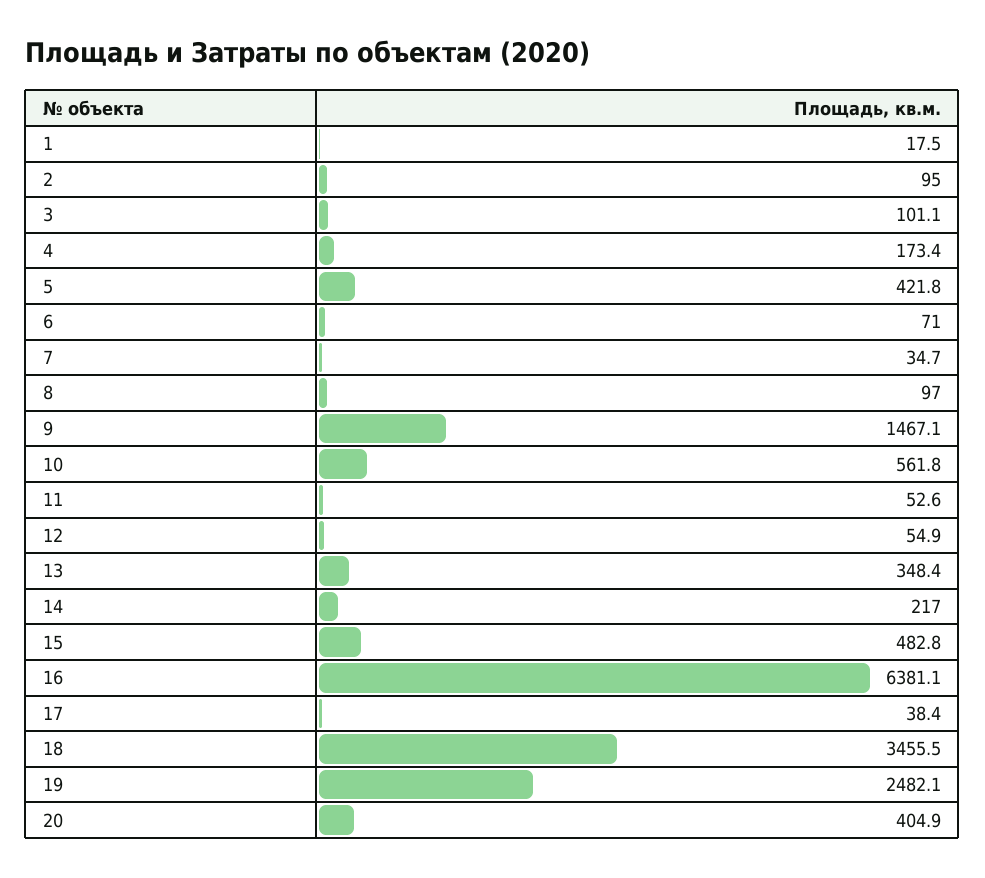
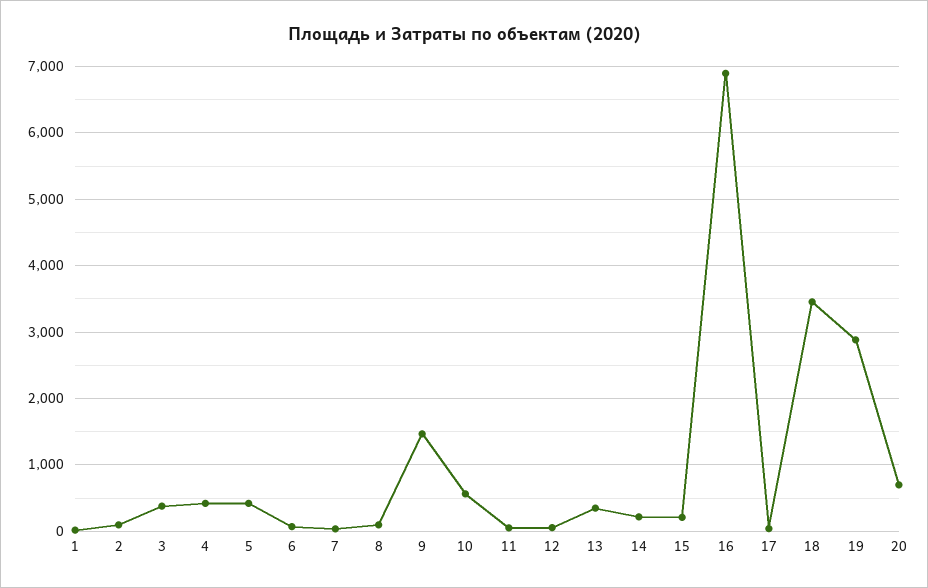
  {
    "1": 17.5,
    "2": 95,
-   "3": 101.1,
+   "3": 400,
-   "4": 173.4,
+   "4": 400,
    "5": 421.8,
    "6": 71,
    "7": 34.7,
    "8": 97,
    "9": 1467.1,
    "10": 561.8,
    "11": 52.6,
    "12": 54.9,
    "13": 348.4,
    "14": 217,
-   "15": 482.8,
+   "15": 200,
-   "16": 6381.1,
+   "16": 6900,
    "17": 38.4,
    "18": 3455.5,
-   "19": 2482.1,
+   "19": 2900,
-   "20": 404.9
+   "20": 700
  }

